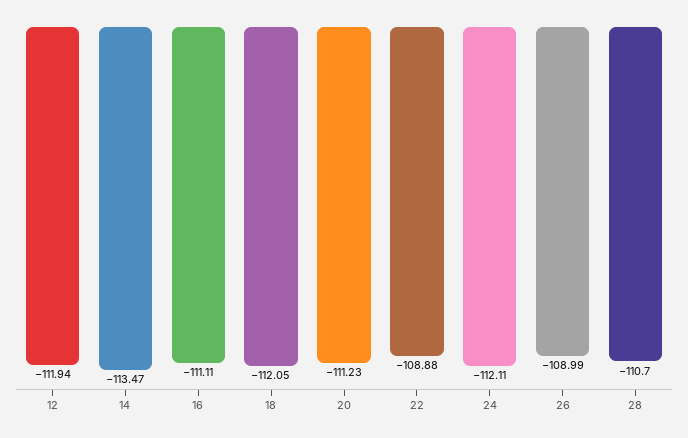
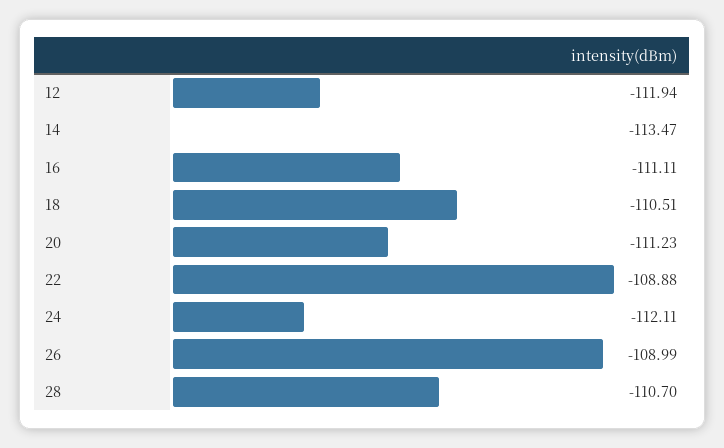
  {
    "12": -111.94,
    "14": -113.47,
    "16": -111.11,
-   "18": -112.05,
+   "18": -110.51,
    "20": -111.23,
    "22": -108.88,
    "24": -112.11,
    "26": -108.99,
    "28": -110.7
  }

